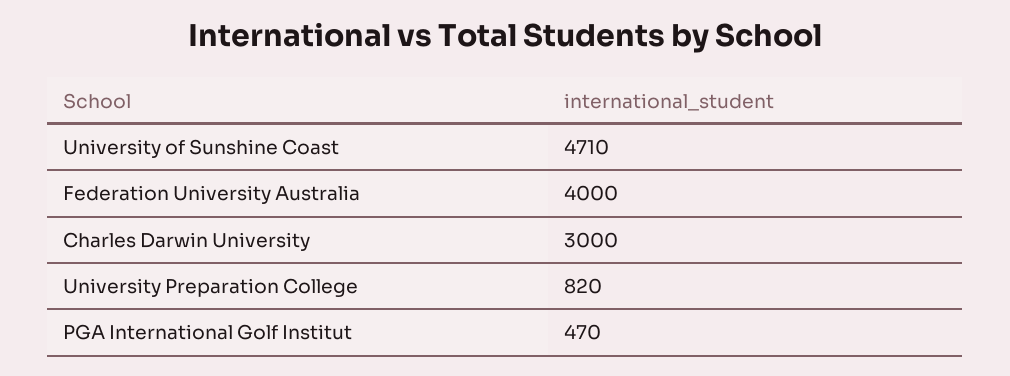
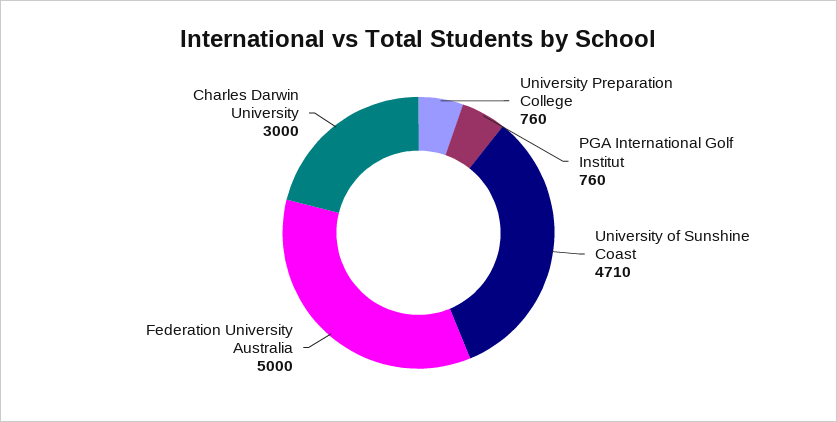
  {
    "University of Sunshine Coast": 4710,
-   "Federation University Australia": 4000,
+   "Federation University Australia": 5000,
    "Charles Darwin University": 3000,
-   "University Preparation College": 820,
+   "University Preparation College": 760,
-   "PGA International Golf Institut": 470
+   "PGA International Golf Institut": 760
  }

